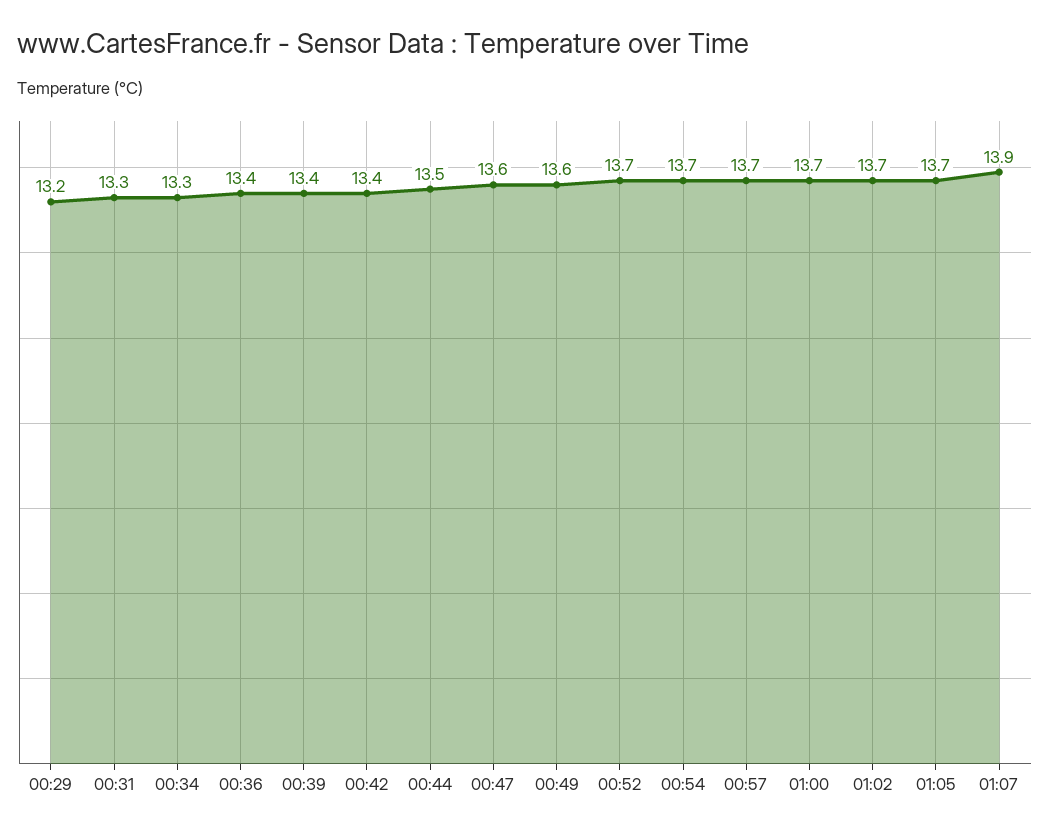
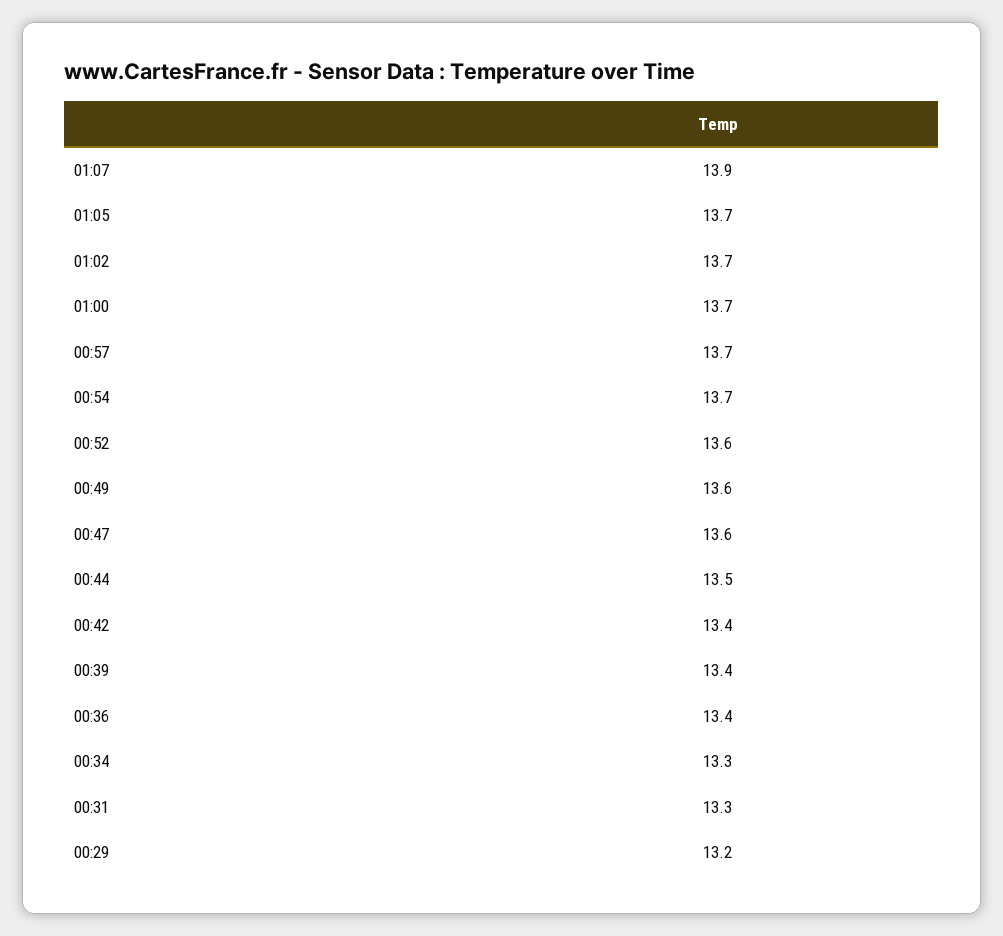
  {
    "00:29": 13.2,
    "00:31": 13.3,
    "00:34": 13.3,
    "00:36": 13.4,
    "00:39": 13.4,
    "00:42": 13.4,
    "00:44": 13.5,
    "00:47": 13.6,
    "00:49": 13.6,
-   "00:52": 13.7,
+   "00:52": 13.6,
    "00:54": 13.7,
    "00:57": 13.7,
    "01:00": 13.7,
    "01:02": 13.7,
    "01:05": 13.7,
    "01:07": 13.9
  }

